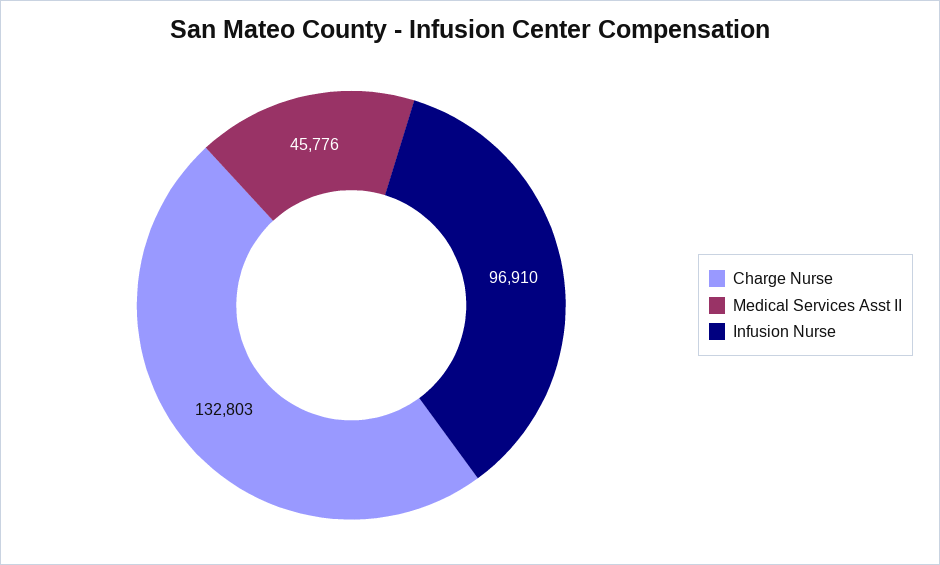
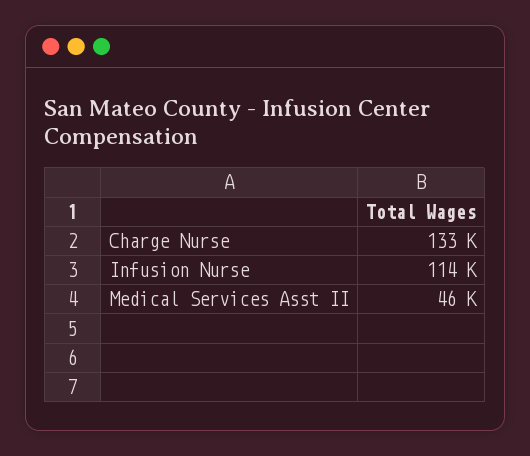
  {
    "Charge Nurse": 132803,
    "Medical Services Asst II": 45776,
-   "Infusion Nurse": 96910
+   "Infusion Nurse": 114000
  }

